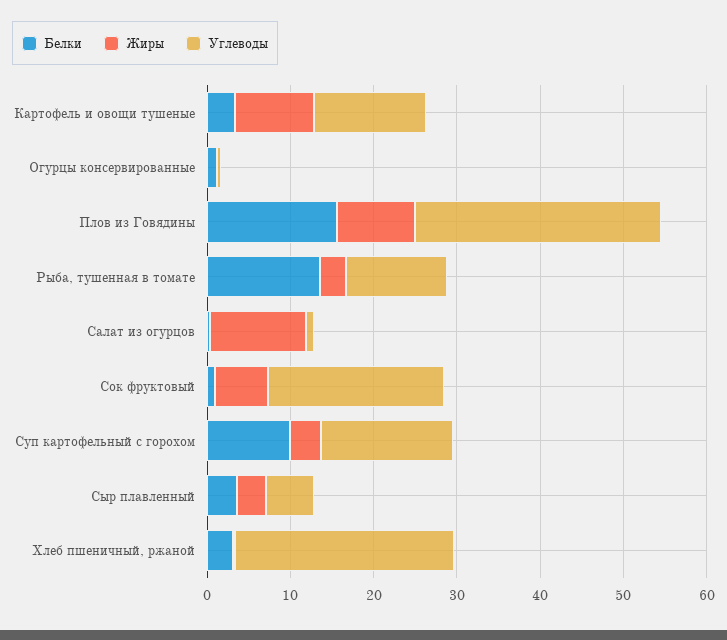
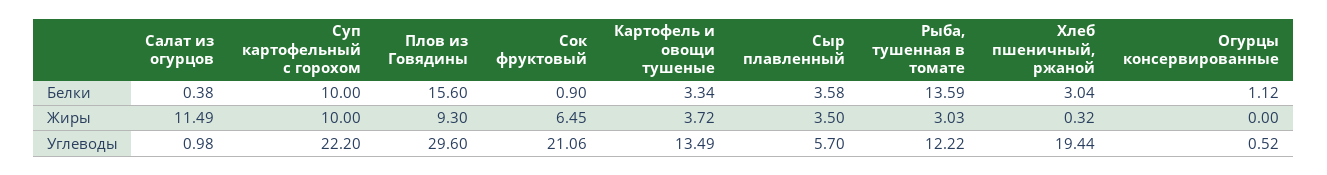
  {
    "Белки": {
      "Картофель и овощи тушеные": 3.34,
      "Огурцы консервированные": 1.12,
      "Плов из Говядины": 15.6,
      "Рыба, тушенная в томате": 13.59,
      "Салат из огурцов": 0.38,
      "Сок фруктовый": 0.9,
      "Суп картофельный с горохом": 10,
      "Сыр плавленный": 3.58,
      "Хлеб пшеничный, ржаной": 3.04
    },
    "Жиры": {
-     "Картофель и овощи тушеные": 10,
+     "Картофель и овощи тушеные": 3.72,
      "Огурцы консервированные": 0,
      "Плов из Говядины": 9.3,
      "Рыба, тушенная в томате": 3.03,
      "Салат из огурцов": 11.49,
      "Сок фруктовый": 6.45,
-     "Суп картофельный с горохом": 4,
+     "Суп картофельный с горохом": 10,
      "Сыр плавленный": 3.5,
      "Хлеб пшеничный, ржаной": 0.32
    },
    "Углеводы": {
      "Картофель и овощи тушеные": 13.49,
      "Огурцы консервированные": 0.52,
      "Плов из Говядины": 29.6,
      "Рыба, тушенная в томате": 12.22,
      "Салат из огурцов": 0.98,
      "Сок фруктовый": 21.06,
-     "Суп картофельный с горохом": 16,
+     "Суп картофельный с горохом": 22.2,
      "Сыр плавленный": 5.7,
-     "Хлеб пшеничный, ржаной": 26
+     "Хлеб пшеничный, ржаной": 19.44
    }
  }

